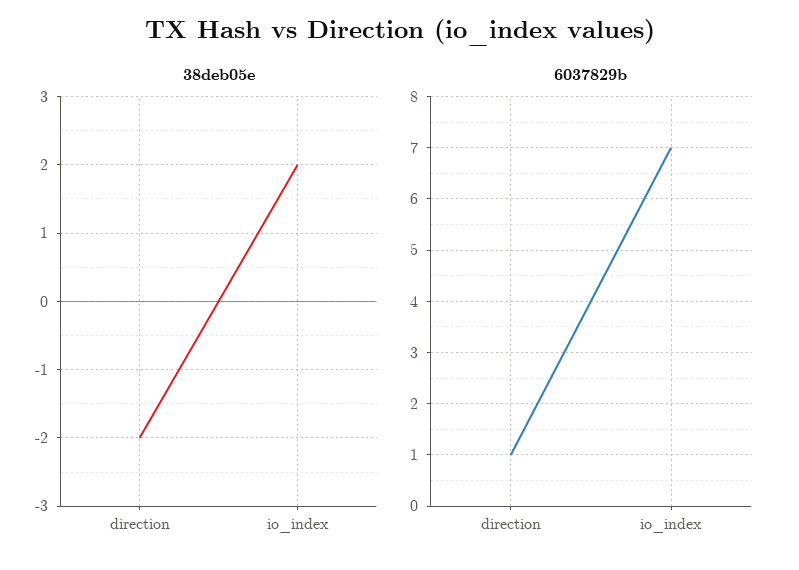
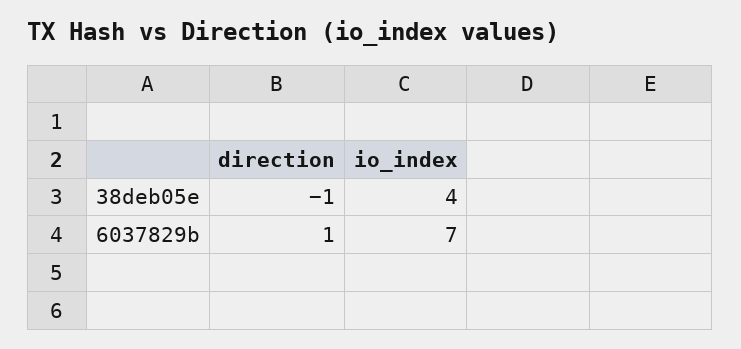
  {
    "38deb05e": {
-     "direction": -2,
+     "direction": -1,
-     "io_index": 2
+     "io_index": 4
    },
    "6037829b": {
      "direction": 1,
      "io_index": 7
    }
  }

